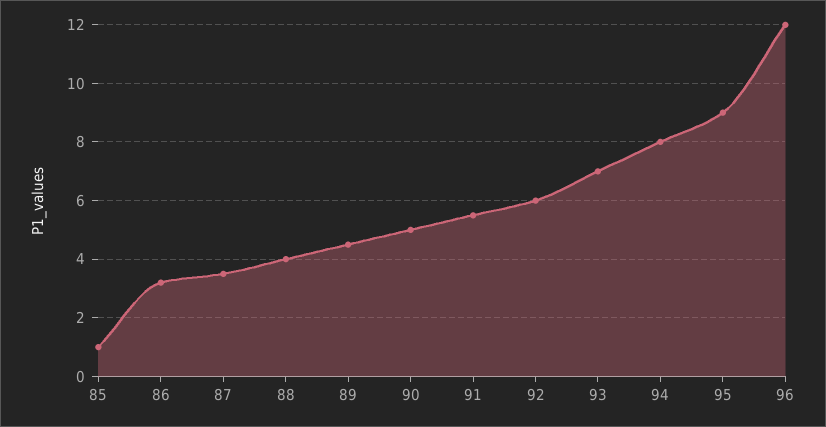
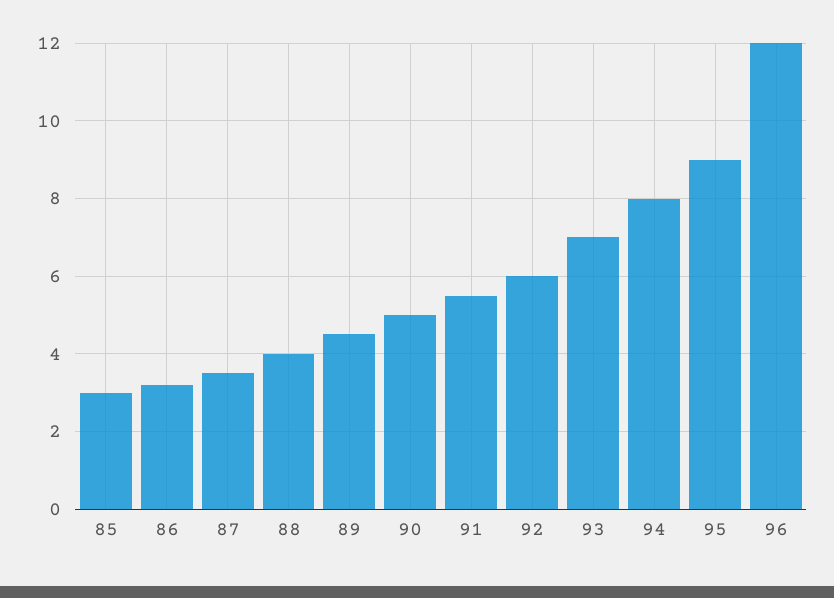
  {
-   "85": 1,
+   "85": 3,
    "86": 3,
    "87": 3.5,
    "88": 4,
    "89": 4.5,
    "90": 5,
    "91": 5.5,
    "92": 6,
    "93": 7,
    "94": 8,
    "95": 9,
    "96": 12
  }

